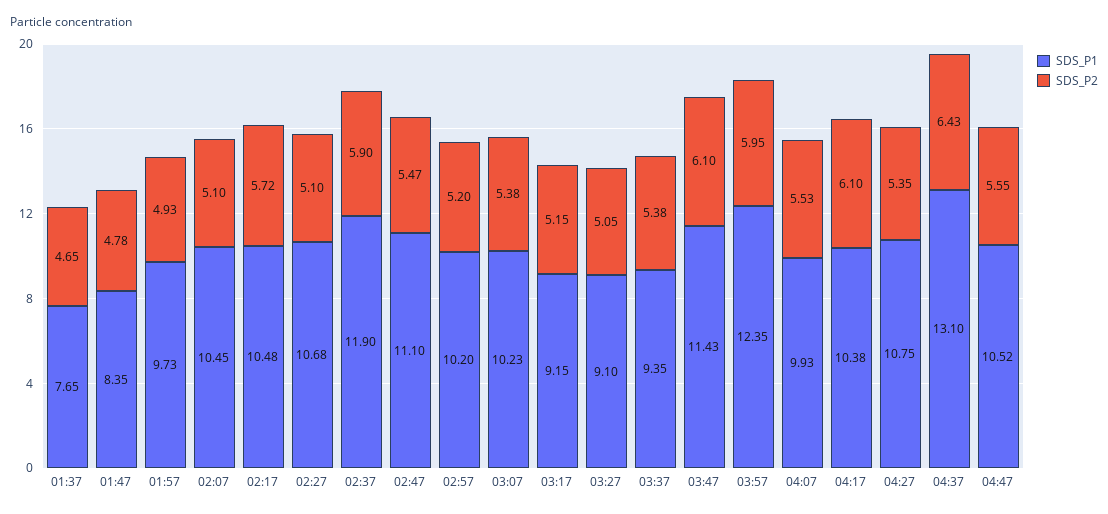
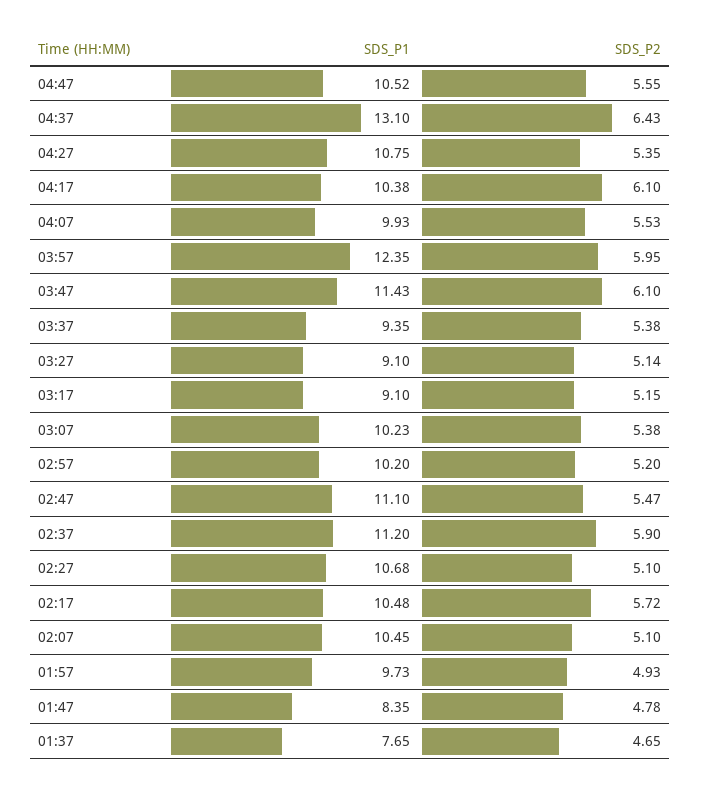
  {
    "SDS_P1": {
      "01:37": 7.65,
      "01:47": 8.35,
      "01:57": 9.73,
      "02:07": 10.45,
      "02:17": 10.48,
      "02:27": 10.68,
-     "02:37": 11.9,
+     "02:37": 11.2,
      "02:47": 11.1,
      "02:57": 10.2,
      "03:07": 10.23,
-     "03:17": 9.15,
+     "03:17": 9.1,
      "03:27": 9.1,
      "03:37": 9.35,
      "03:47": 11.43,
      "03:57": 12.35,
      "04:07": 9.93,
      "04:17": 10.38,
      "04:27": 10.75,
      "04:37": 13.1,
      "04:47": 10.52
    },
    "SDS_P2": {
      "01:37": 4.65,
      "01:47": 4.78,
      "01:57": 4.93,
      "02:07": 5.1,
      "02:17": 5.72,
      "02:27": 5.1,
      "02:37": 5.9,
      "02:47": 5.47,
      "02:57": 5.2,
      "03:07": 5.38,
      "03:17": 5.15,
-     "03:27": 5.05,
+     "03:27": 5.14,
      "03:37": 5.38,
      "03:47": 6.1,
      "03:57": 5.95,
      "04:07": 5.53,
      "04:17": 6.1,
      "04:27": 5.35,
      "04:37": 6.43,
      "04:47": 5.55
    }
  }

